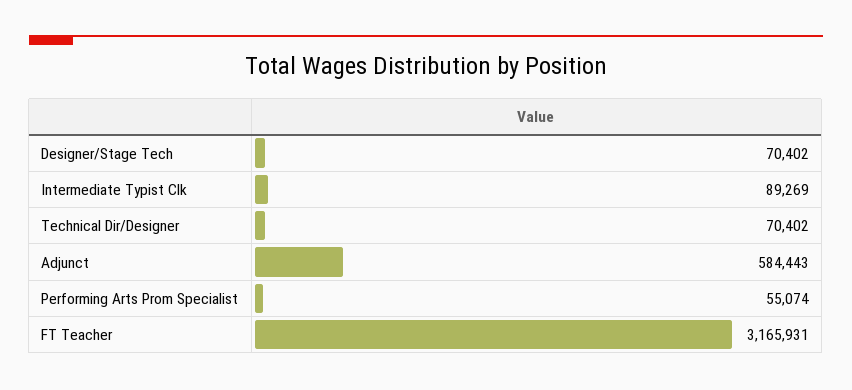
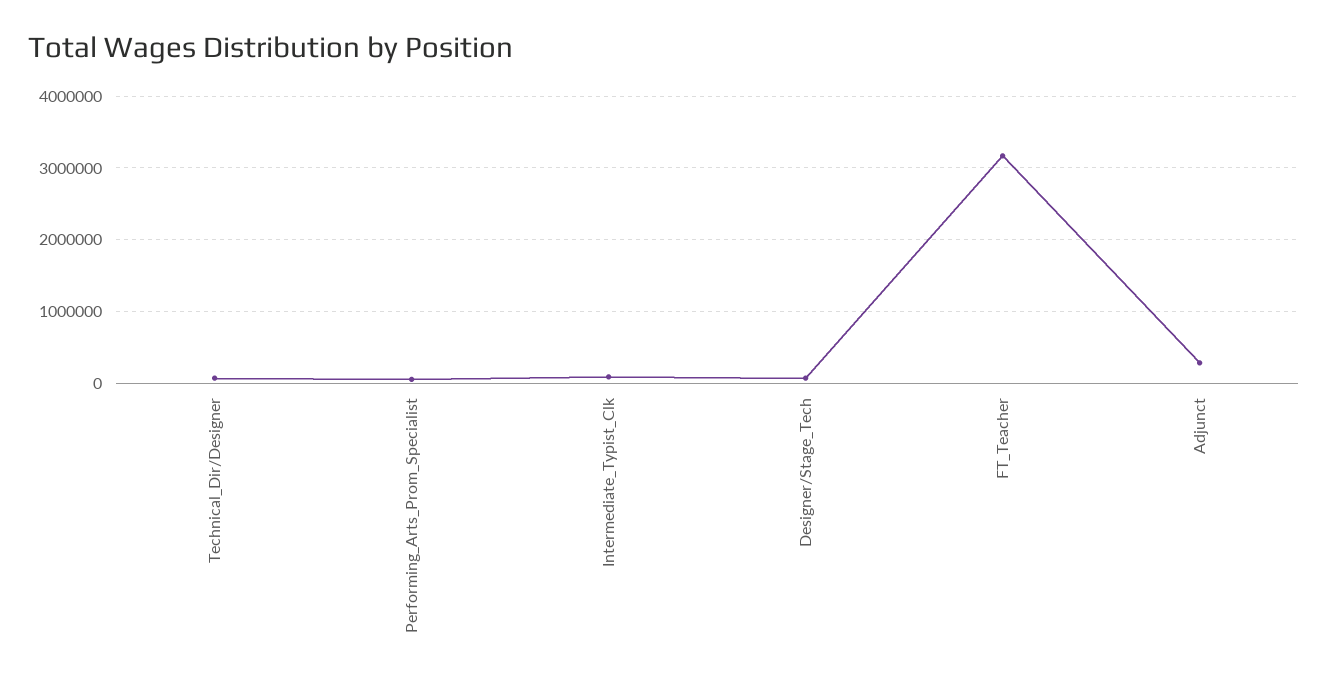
  {
    "Designer/Stage Tech": 70402,
    "Intermediate Typist Clk": 89269,
    "Technical Dir/Designer": 70402,
-   "Adjunct": 584443,
+   "Adjunct": 300000,
    "Performing Arts Prom Specialist": 55074,
    "FT Teacher": 3165931
  }

